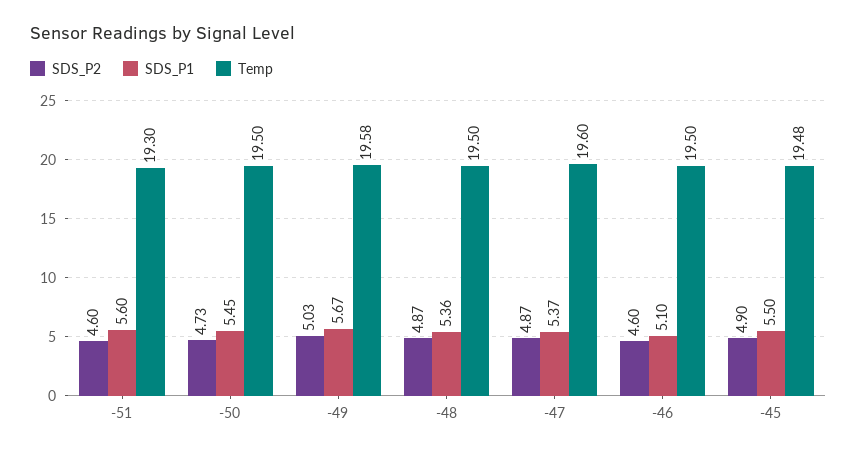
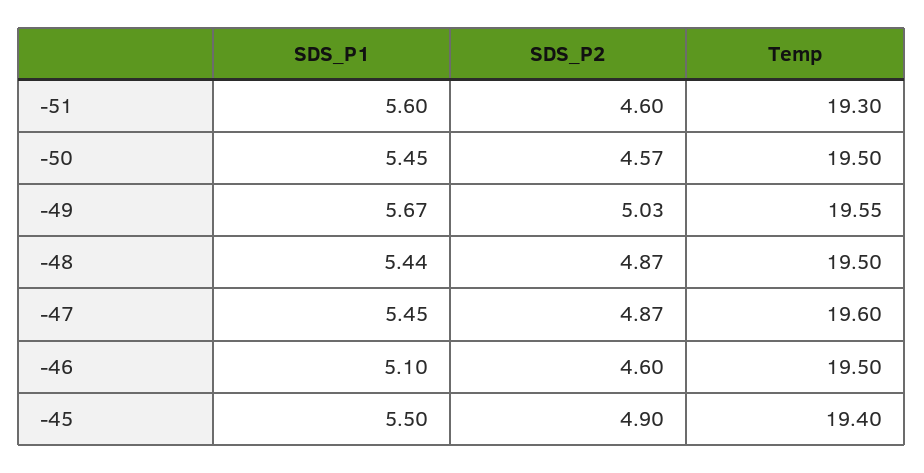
  {
    "SDS_P2": {
      "-51": 4.6,
-     "-50": 4.73,
+     "-50": 4.57,
      "-49": 5.03,
      "-48": 4.87,
      "-47": 4.87,
      "-46": 4.6,
      "-45": 4.9
    },
    "SDS_P1": {
      "-51": 5.6,
      "-50": 5.45,
      "-49": 5.67,
-     "-48": 5.36,
+     "-48": 5.44,
-     "-47": 5.37,
+     "-47": 5.45,
      "-46": 5.1,
      "-45": 5.5
    },
    "Temp": {
      "-51": 19.3,
      "-50": 19.5,
-     "-49": 19.58,
+     "-49": 19.55,
      "-48": 19.5,
      "-47": 19.6,
      "-46": 19.5,
-     "-45": 19.48
+     "-45": 19.4
    }
  }

